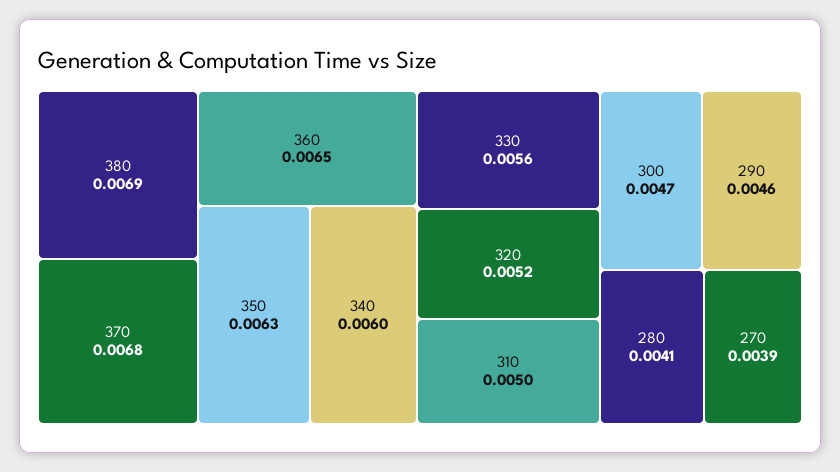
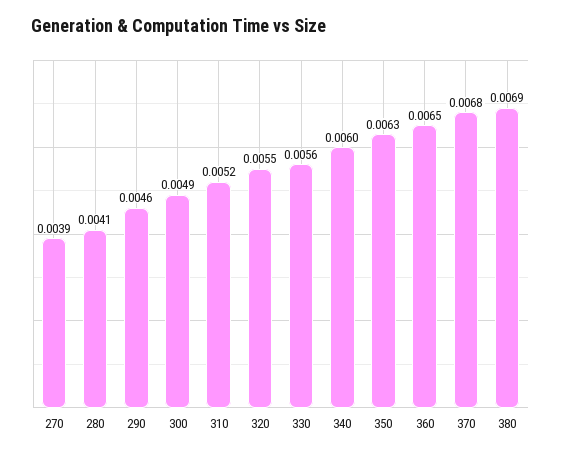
  {
    "380": 0.0069,
    "370": 0.0068,
    "360": 0.0065,
    "350": 0.0063,
    "340": 0.006,
    "330": 0.0056,
-   "320": 0.0052,
+   "320": 0.0055,
-   "310": 0.005,
+   "310": 0.0052,
-   "300": 0.0047,
+   "300": 0.0049,
    "290": 0.0046,
    "280": 0.0041,
    "270": 0.0039
  }

